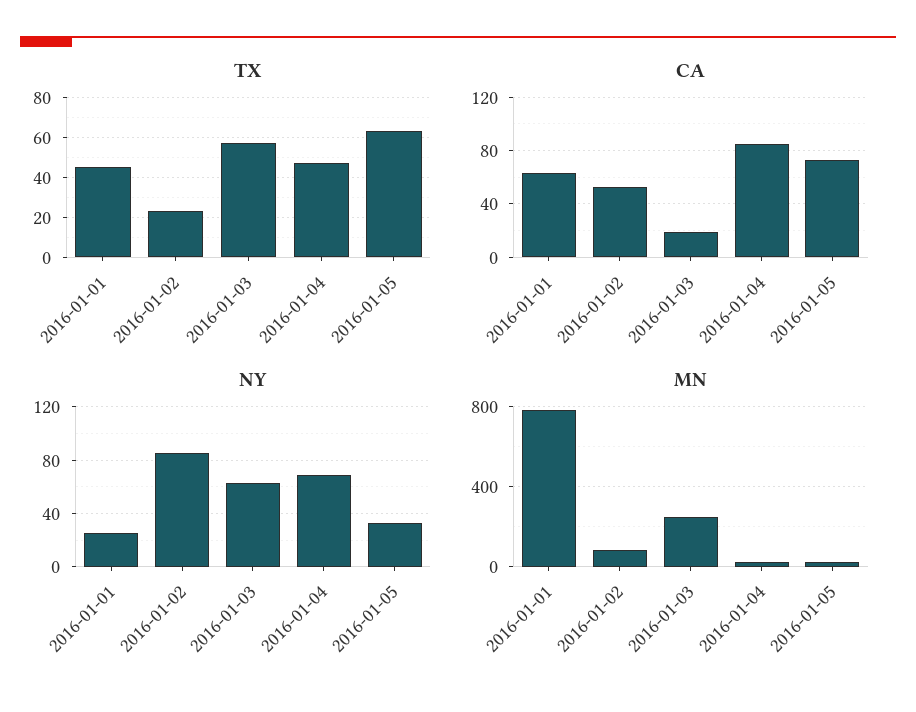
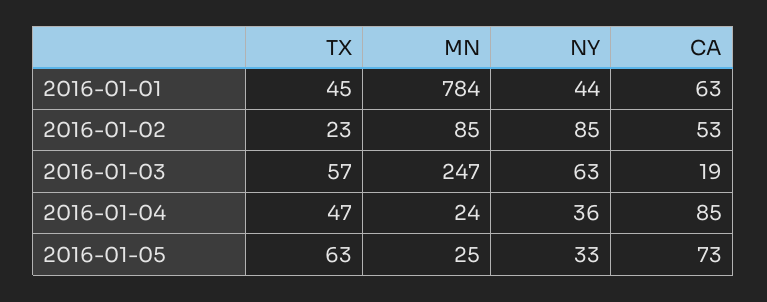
  {
    "TX": {
      "2016-01-01": 45,
      "2016-01-02": 23,
      "2016-01-03": 57,
      "2016-01-04": 47,
      "2016-01-05": 63
    },
    "CA": {
      "2016-01-01": 63,
      "2016-01-02": 53,
      "2016-01-03": 19,
      "2016-01-04": 85,
      "2016-01-05": 73
    },
    "NY": {
-     "2016-01-01": 25,
+     "2016-01-01": 44,
      "2016-01-02": 85,
      "2016-01-03": 63,
-     "2016-01-04": 70,
+     "2016-01-04": 36,
      "2016-01-05": 33
    },
    "MN": {
      "2016-01-01": 784,
      "2016-01-02": 85,
      "2016-01-03": 247,
      "2016-01-04": 24,
      "2016-01-05": 25
    }
  }

